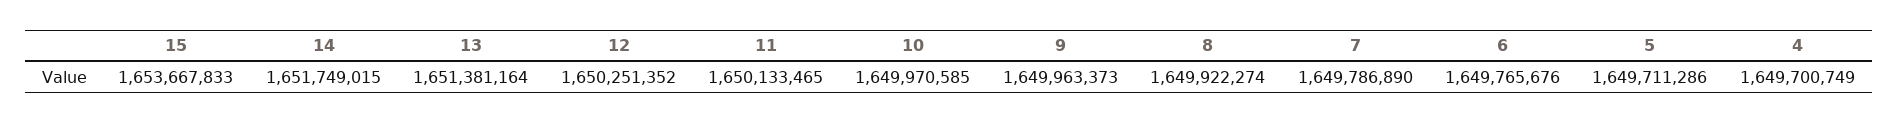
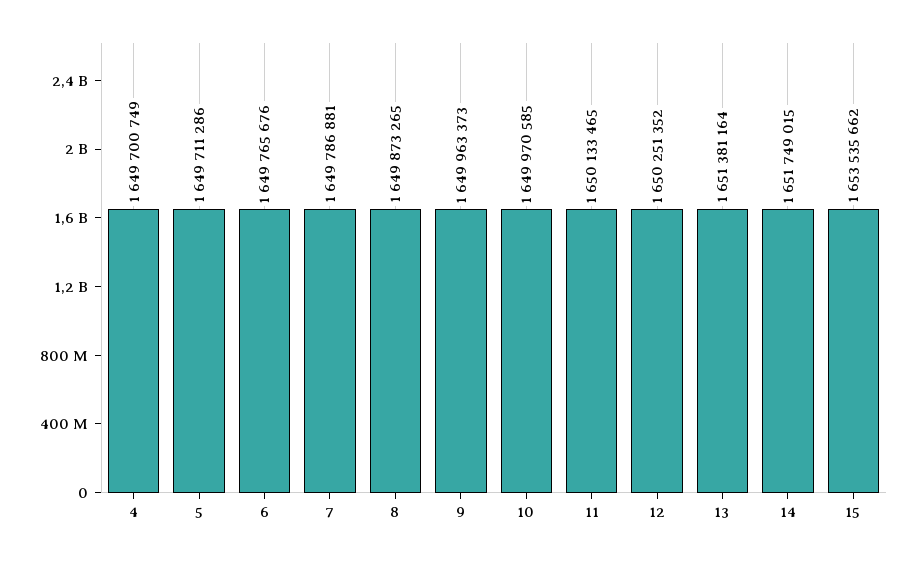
  {
-   "15": 1653667833,
+   "15": 1653535662,
    "14": 1651749015,
    "13": 1651381164,
    "12": 1650251352,
    "11": 1650133465,
    "10": 1649970585,
    "9": 1649963373,
-   "8": 1649922274,
+   "8": 1649873265,
-   "7": 1649786890,
+   "7": 1649786881,
    "6": 1649765676,
    "5": 1649711286,
    "4": 1649700749
  }

